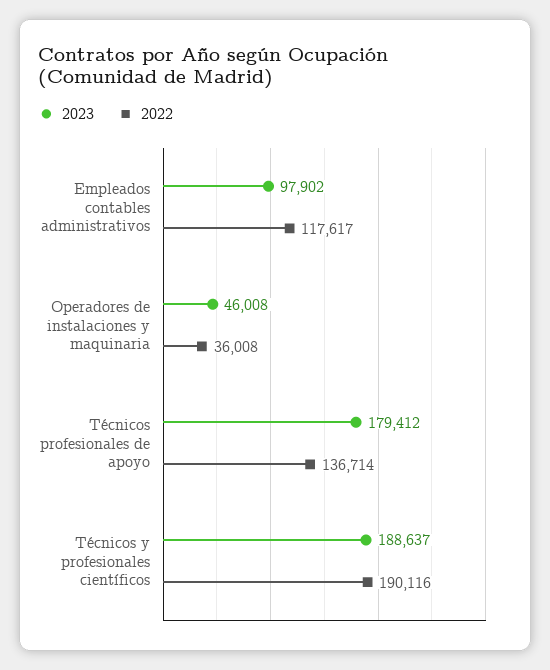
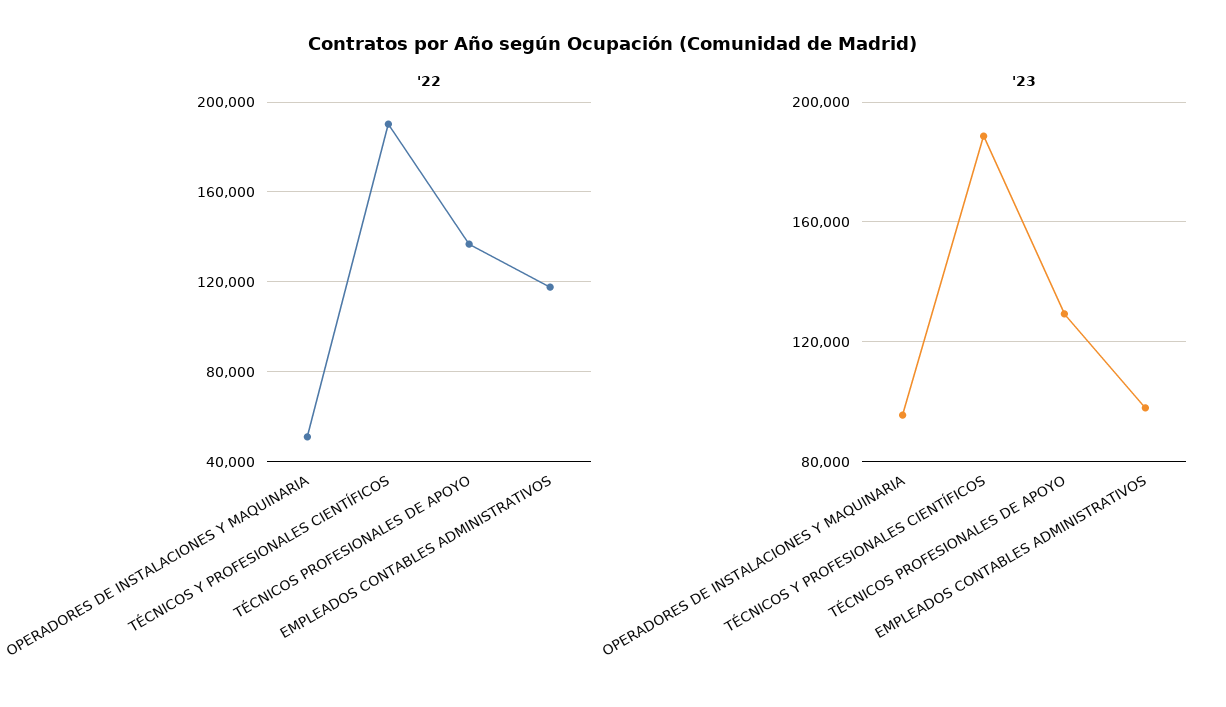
  {
    "2023": {
      "Empleados contables administrativos": 97902,
-     "Operadores de instalaciones y maquinaria": 46008,
+     "Operadores de instalaciones y maquinaria": 95000,
-     "Técnicos profesionales de apoyo": 179412,
+     "Técnicos profesionales de apoyo": 130000,
      "Técnicos y profesionales científicos": 188637
    },
    "2022": {
      "Empleados contables administrativos": 117617,
-     "Operadores de instalaciones y maquinaria": 36008,
+     "Operadores de instalaciones y maquinaria": 50000,
      "Técnicos profesionales de apoyo": 136714,
      "Técnicos y profesionales científicos": 190116
    }
  }

